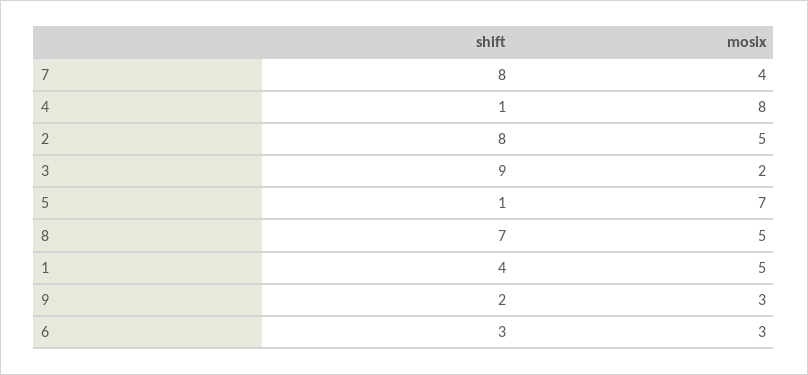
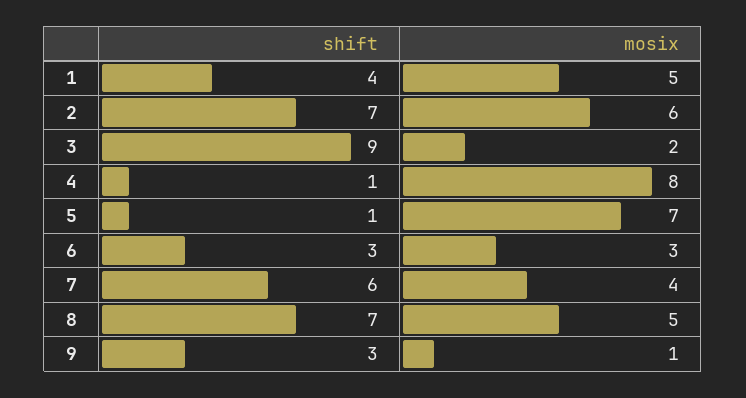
  {
    "shift": {
-     "7": 8,
+     "7": 6,
      "4": 1,
-     "2": 8,
+     "2": 7,
      "3": 9,
      "5": 1,
      "8": 7,
      "1": 4,
-     "9": 2,
+     "9": 3,
      "6": 3
    },
    "mosix": {
      "7": 4,
      "4": 8,
-     "2": 5,
+     "2": 6,
      "3": 2,
      "5": 7,
      "8": 5,
      "1": 5,
-     "9": 3,
+     "9": 1,
      "6": 3
    }
  }

